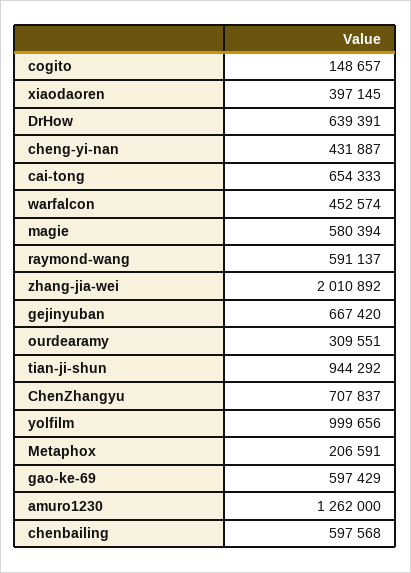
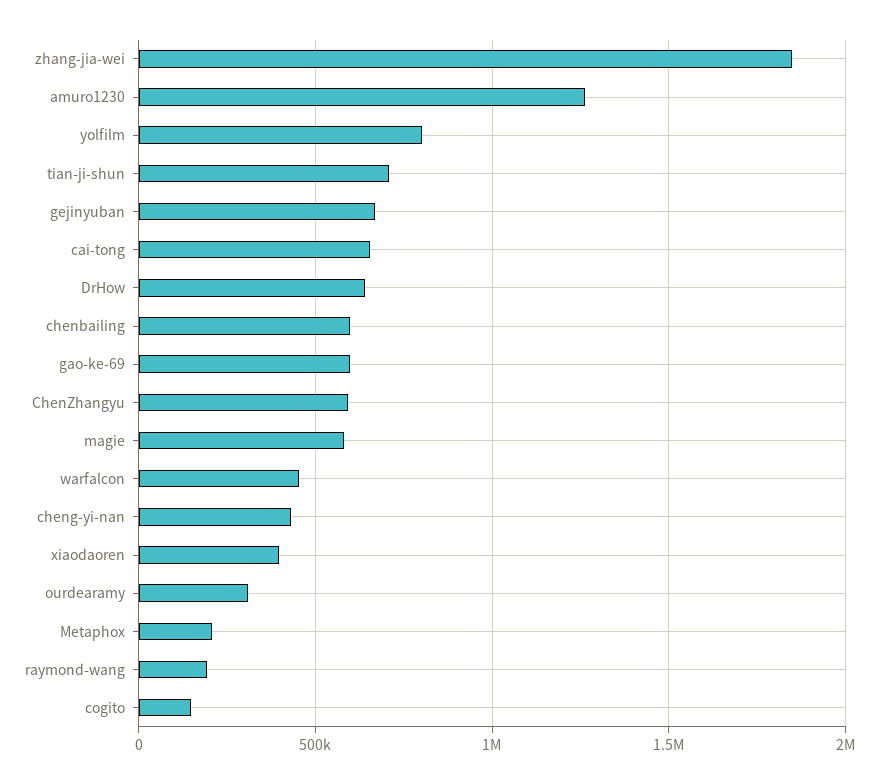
  {
    "cogito": 148657,
    "xiaodaoren": 397145,
    "DrHow": 639391,
    "cheng-yi-nan": 431887,
    "cai-tong": 654333,
    "warfalcon": 452574,
    "magie": 580394,
-   "raymond-wang": 591137,
+   "raymond-wang": 200000,
-   "zhang-jia-wei": 2010892,
+   "zhang-jia-wei": 1850000,
    "gejinyuban": 667420,
    "ourdearamy": 309551,
-   "tian-ji-shun": 944292,
+   "tian-ji-shun": 700000,
-   "ChenZhangyu": 707837,
+   "ChenZhangyu": 600000,
-   "yolfilm": 999656,
+   "yolfilm": 800000,
    "Metaphox": 206591,
    "gao-ke-69": 597429,
    "amuro1230": 1262000,
    "chenbailing": 597568
  }

